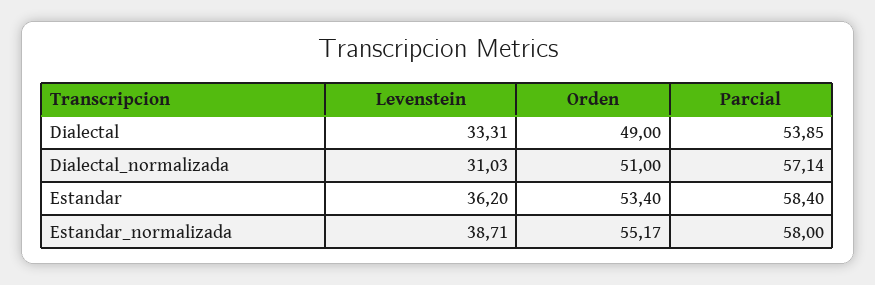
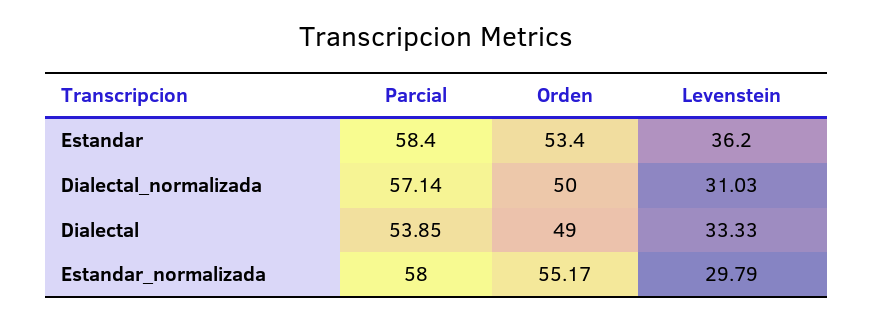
  {
    "Levenstein": {
-     "Dialectal": 33.31,
+     "Dialectal": 33.33,
      "Dialectal_normalizada": 31.03,
      "Estandar": 36.2,
-     "Estandar_normalizada": 38.71
+     "Estandar_normalizada": 29.79
    },
    "Orden": {
      "Dialectal": 49,
-     "Dialectal_normalizada": 51,
+     "Dialectal_normalizada": 50,
      "Estandar": 53.4,
      "Estandar_normalizada": 55.17
    },
    "Parcial": {
      "Dialectal": 53.85,
      "Dialectal_normalizada": 57.14,
      "Estandar": 58.4,
      "Estandar_normalizada": 58
    }
  }

